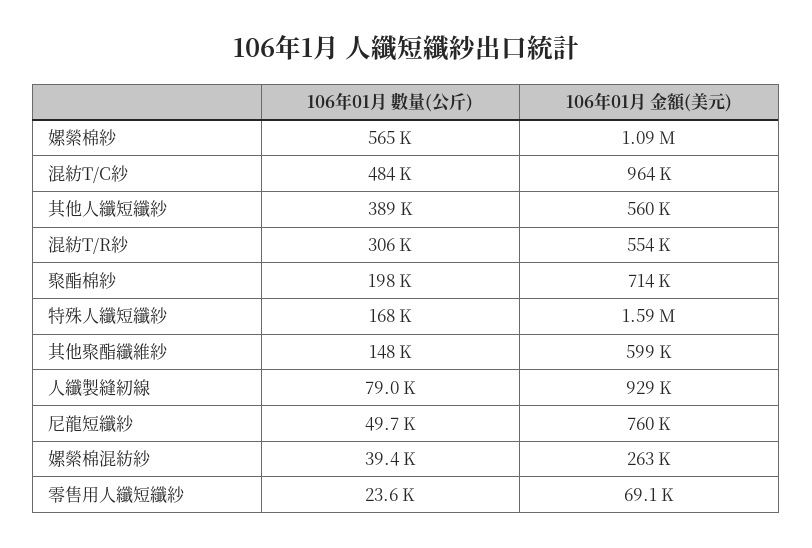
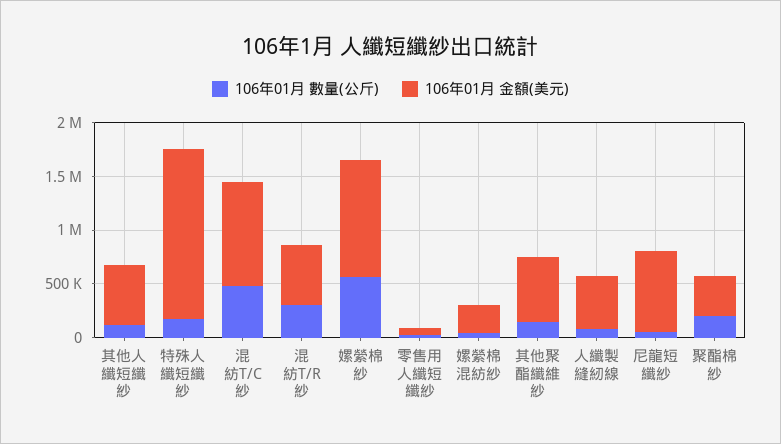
  {
    "106年01月 數量(公斤)": {
      "嫘縈棉紗": 565000,
      "混紡T/C紗": 484000,
-     "其他人纖短纖紗": 389000,
+     "其他人纖短纖紗": 100000,
      "混紡T/R紗": 306000,
      "聚酯棉紗": 198000,
      "特殊人纖短纖紗": 168000,
      "其他聚酯纖維紗": 148000,
      "人纖製縫紉線": 79000,
      "尼龍短纖紗": 49700,
      "嫘縈棉混紡紗": 39400,
      "零售用人纖短纖紗": 23600
    },
    "106年01月 金額(美元)": {
      "嫘縈棉紗": 1090000,
      "混紡T/C紗": 964000,
      "其他人纖短纖紗": 560000,
      "混紡T/R紗": 554000,
-     "聚酯棉紗": 714000,
+     "聚酯棉紗": 400000,
      "特殊人纖短纖紗": 1590000,
      "其他聚酯纖維紗": 599000,
-     "人纖製縫紉線": 929000,
+     "人纖製縫紉線": 500000,
      "尼龍短纖紗": 760000,
      "嫘縈棉混紡紗": 263000,
      "零售用人纖短纖紗": 69100
    }
  }

